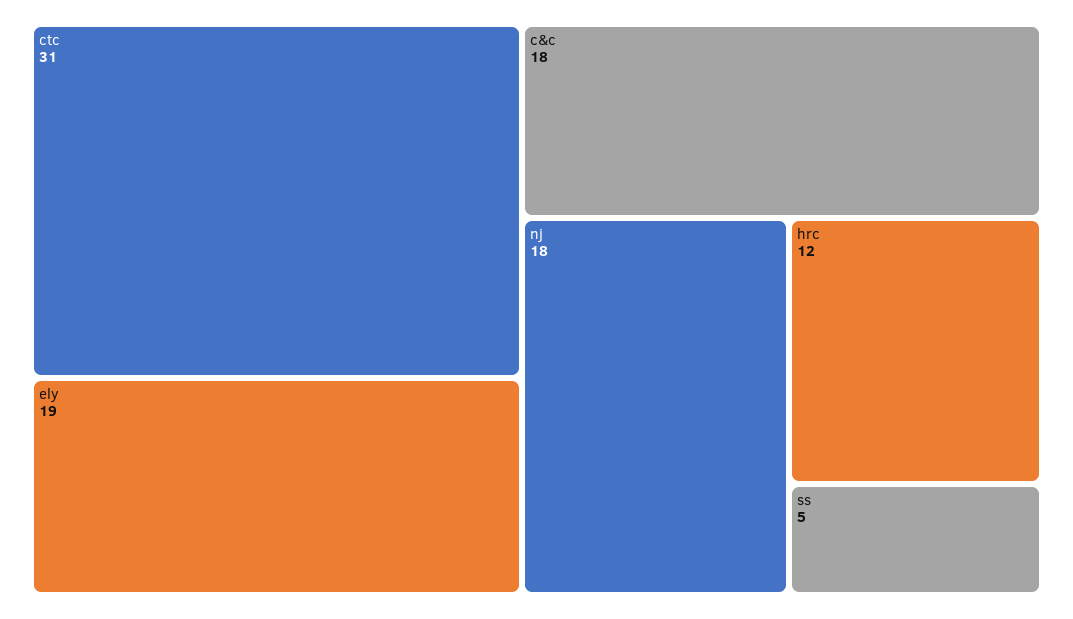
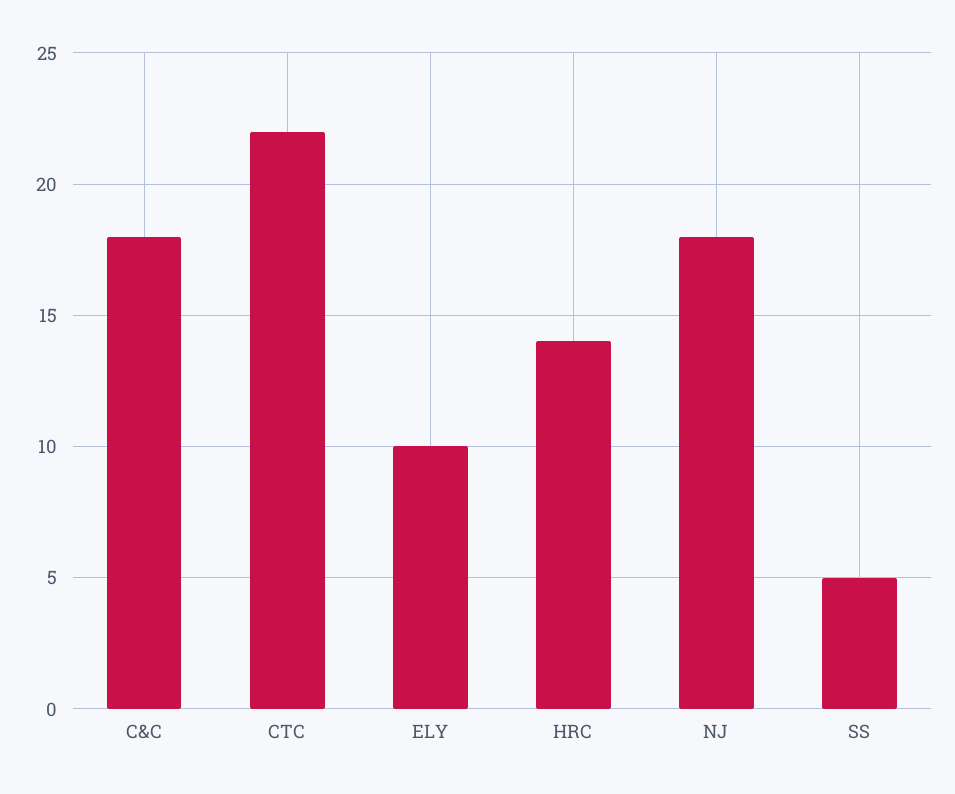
  {
-   "ctc": 31,
+   "ctc": 22,
-   "ely": 19,
+   "ely": 10,
    "c&c": 18,
    "nj": 18,
-   "hrc": 12,
+   "hrc": 14,
    "ss": 5
  }

